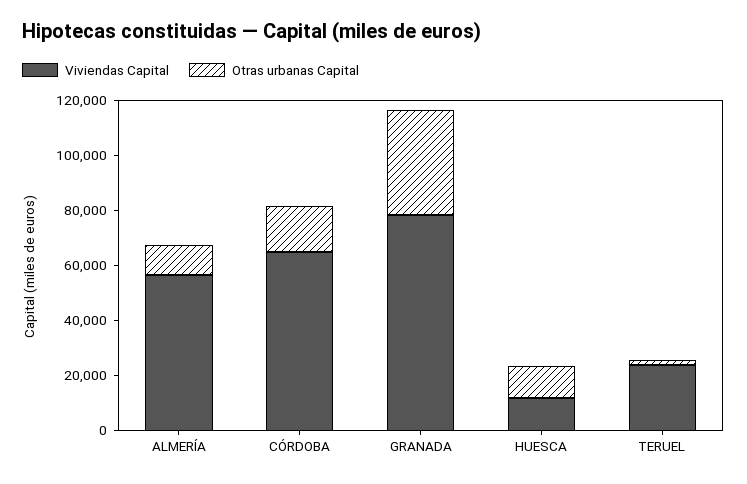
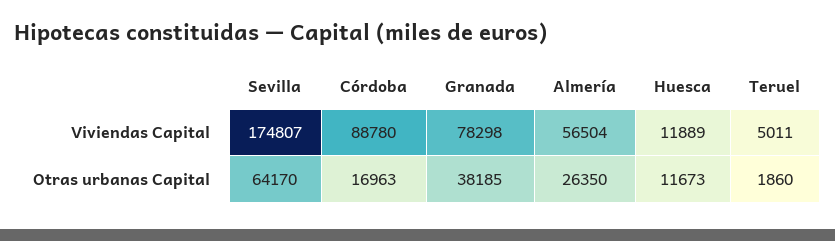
  {
    "Viviendas Capital": {
      "ALMERÍA": 56504,
-     "CÓRDOBA": 65000,
+     "CÓRDOBA": 88780,
      "GRANADA": 78298,
      "HUESCA": 11889,
-     "TERUEL": 25000
+     "TERUEL": 5011,
+     "Sevilla": 174807
    },
    "Otras urbanas Capital": {
-     "ALMERÍA": 10000,
+     "ALMERÍA": 26350,
      "CÓRDOBA": 16963,
      "GRANADA": 38185,
      "HUESCA": 11673,
-     "TERUEL": 1860
+     "TERUEL": 1860,
+     "Sevilla": 64170
    }
  }

